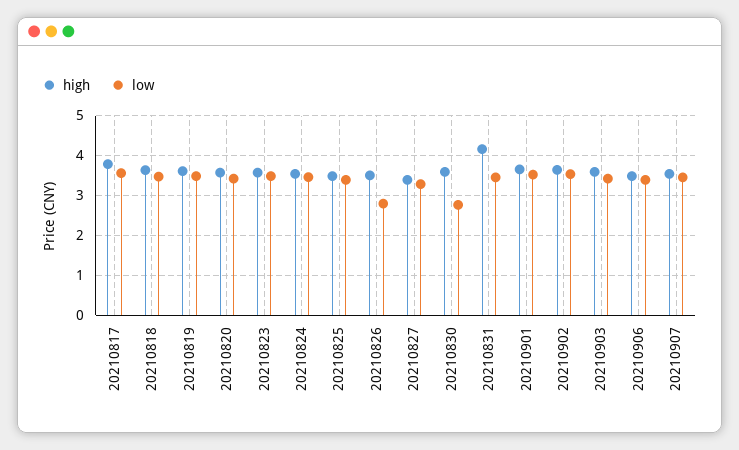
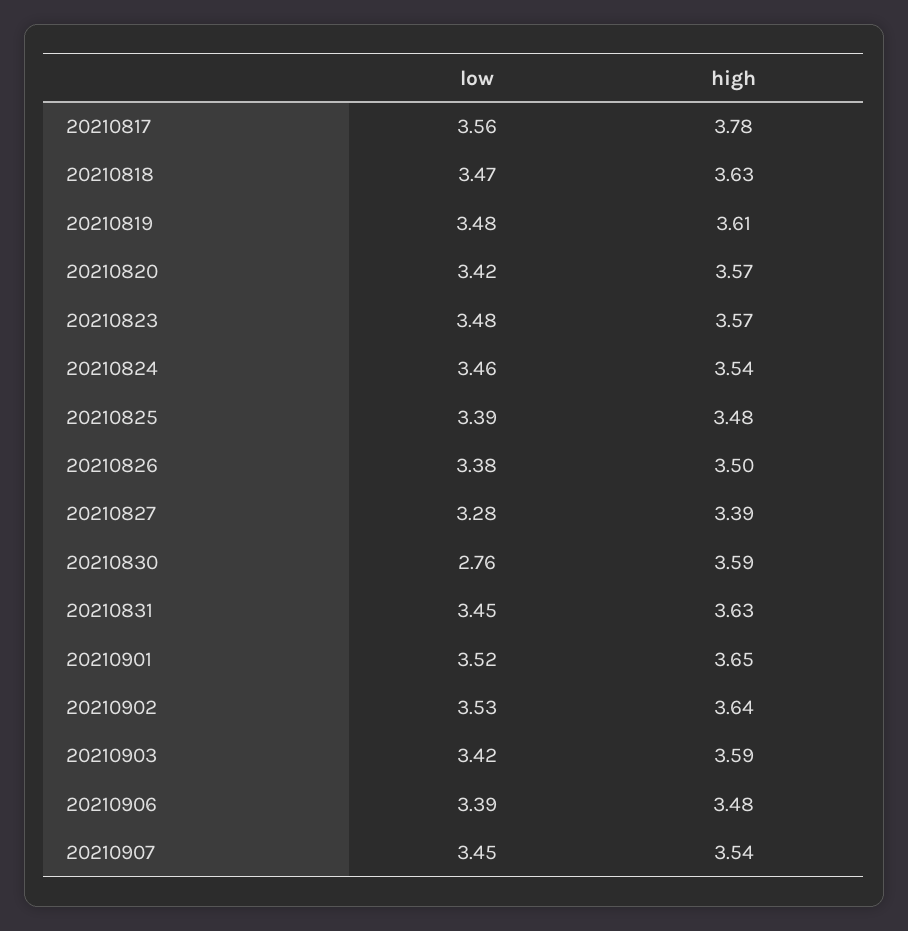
  {
    "high": {
      "20210817": 3.78,
      "20210818": 3.63,
      "20210819": 3.61,
      "20210820": 3.57,
      "20210823": 3.57,
      "20210824": 3.54,
      "20210825": 3.48,
      "20210826": 3.5,
      "20210827": 3.39,
      "20210830": 3.59,
-     "20210831": 4.2,
+     "20210831": 3.63,
      "20210901": 3.65,
      "20210902": 3.64,
      "20210903": 3.59,
      "20210906": 3.48,
      "20210907": 3.54
    },
    "low": {
      "20210817": 3.56,
      "20210818": 3.47,
      "20210819": 3.48,
      "20210820": 3.42,
      "20210823": 3.48,
      "20210824": 3.46,
      "20210825": 3.39,
-     "20210826": 2.8,
+     "20210826": 3.38,
      "20210827": 3.28,
      "20210830": 2.76,
      "20210831": 3.45,
      "20210901": 3.52,
      "20210902": 3.53,
      "20210903": 3.42,
      "20210906": 3.39,
      "20210907": 3.45
    }
  }

